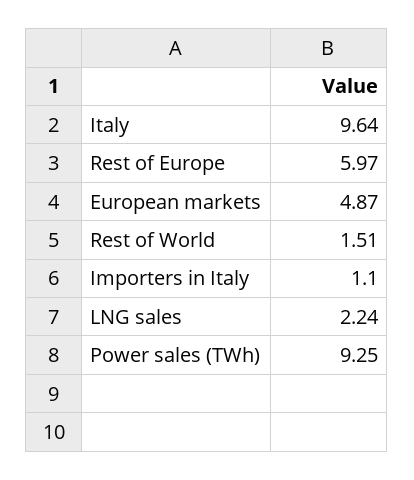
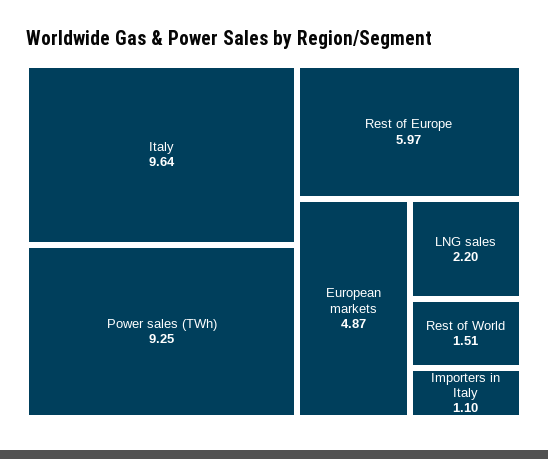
  {
    "Italy": 9.64,
    "Rest of Europe": 5.97,
    "European markets": 4.87,
    "Rest of World": 1.51,
    "Importers in Italy": 1.1,
-   "LNG sales": 2.24,
+   "LNG sales": 2.2,
    "Power sales (TWh)": 9.25
  }

